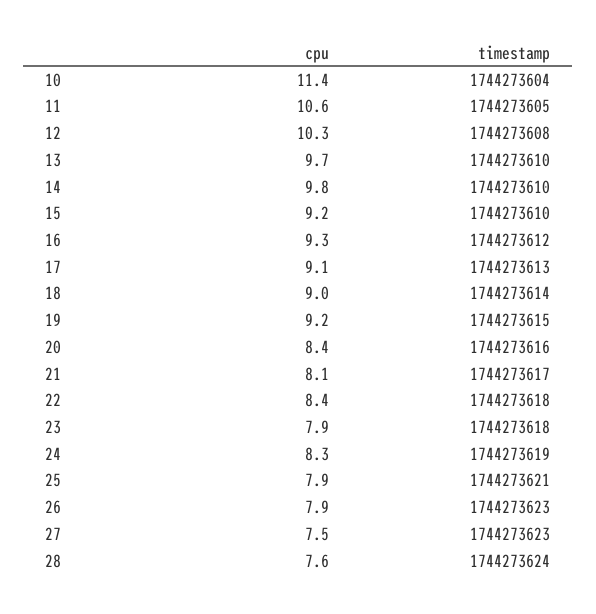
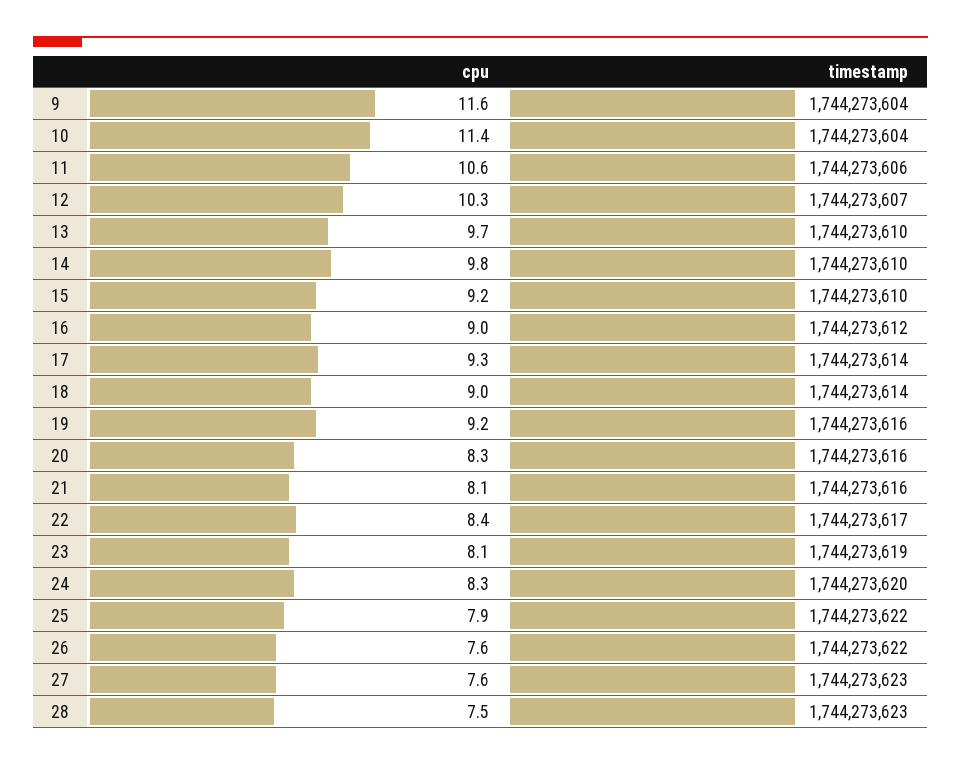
  {
    "cpu": {
      "10": 11.4,
      "11": 10.6,
      "12": 10.3,
      "13": 9.7,
      "14": 9.8,
      "15": 9.2,
-     "16": 9.3,
+     "16": 9,
-     "17": 9.1,
+     "17": 9.3,
      "18": 9,
      "19": 9.2,
-     "20": 8.4,
+     "20": 8.3,
      "21": 8.1,
      "22": 8.4,
-     "23": 7.9,
+     "23": 8.1,
      "24": 8.3,
      "25": 7.9,
-     "26": 7.9,
+     "26": 7.6,
-     "27": 7.5,
+     "27": 7.6,
-     "28": 7.6
+     "28": 7.5,
+     "9": 11.6
    },
    "timestamp": {
      "10": 1744273604,
-     "11": 1744273605,
+     "11": 1744273606,
-     "12": 1744273608,
+     "12": 1744273607,
      "13": 1744273610,
      "14": 1744273610,
      "15": 1744273610,
      "16": 1744273612,
-     "17": 1744273613,
+     "17": 1744273614,
      "18": 1744273614,
-     "19": 1744273615,
+     "19": 1744273616,
      "20": 1744273616,
-     "21": 1744273617,
+     "21": 1744273616,
-     "22": 1744273618,
+     "22": 1744273617,
-     "23": 1744273618,
+     "23": 1744273619,
-     "24": 1744273619,
+     "24": 1744273620,
-     "25": 1744273621,
+     "25": 1744273622,
-     "26": 1744273623,
+     "26": 1744273622,
      "27": 1744273623,
-     "28": 1744273624
+     "28": 1744273623,
+     "9": 1744273604
    }
  }

